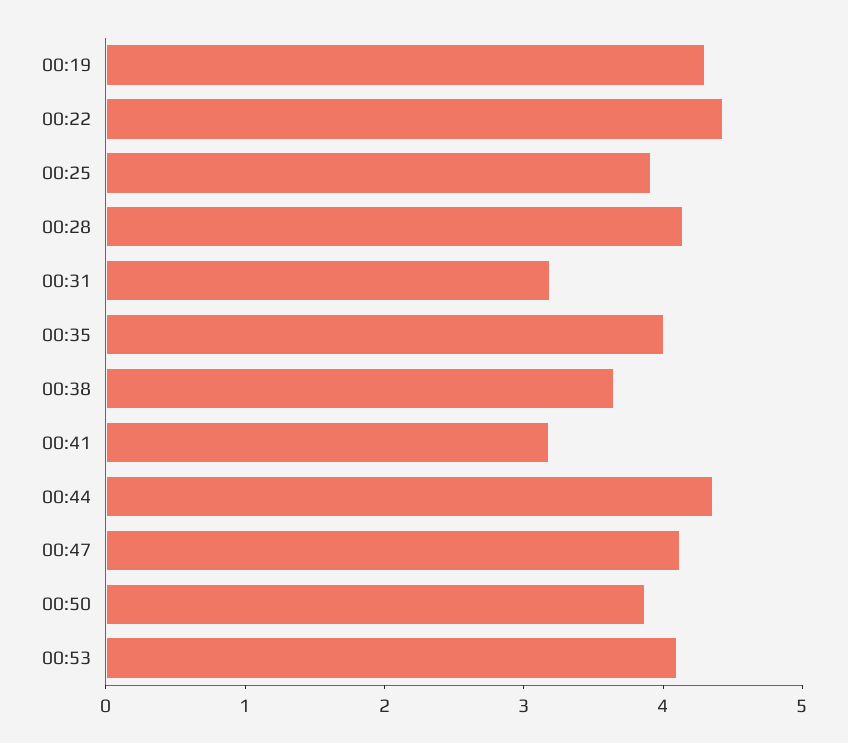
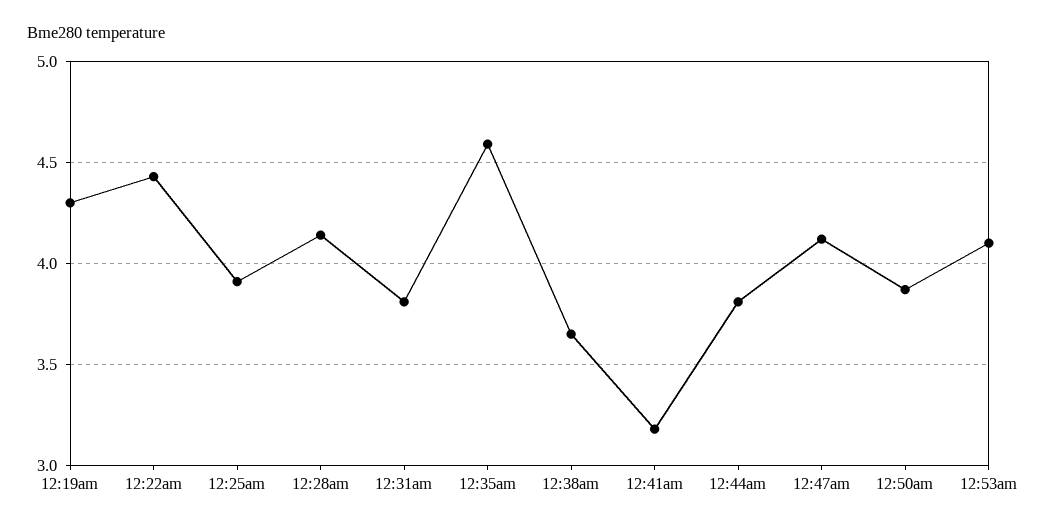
  {
    "00:19": 4.3,
    "00:22": 4.45,
    "00:25": 3.9,
    "00:28": 4.15,
-   "00:31": 3.2,
+   "00:31": 3.8,
-   "00:35": 4,
+   "00:35": 4.6,
    "00:38": 3.65,
    "00:41": 3.2,
-   "00:44": 4.4,
+   "00:44": 3.8,
    "00:47": 4.1,
    "00:50": 3.85,
    "00:53": 4.1
  }

